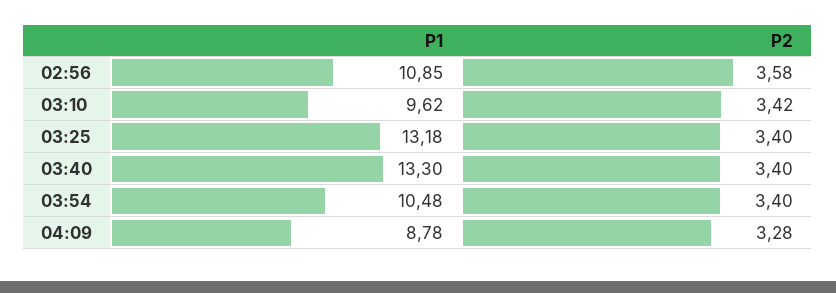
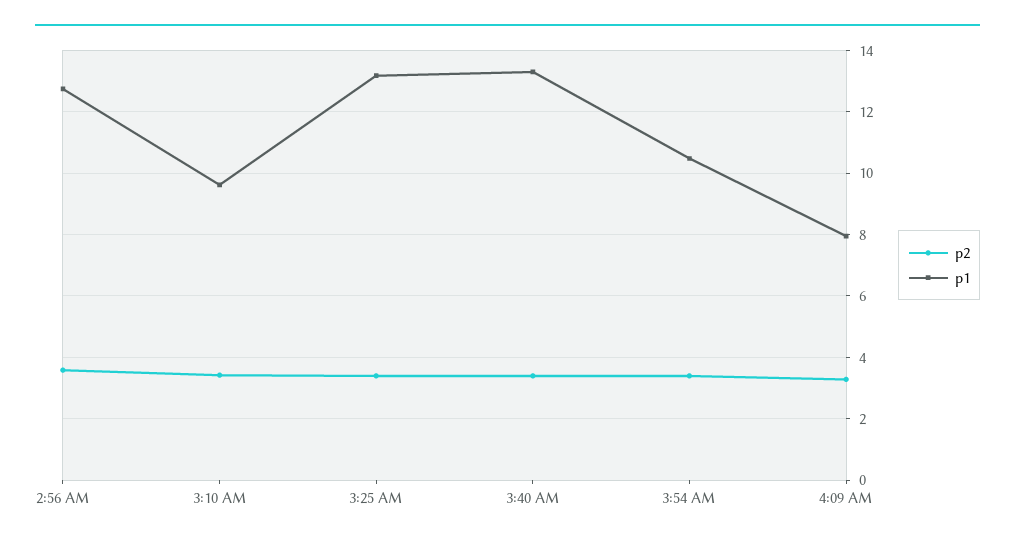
  {
    "P1": {
-     "02:56": 10.85,
+     "02:56": 12.8,
      "03:10": 9.62,
      "03:25": 13.18,
      "03:40": 13.3,
      "03:54": 10.48,
-     "04:09": 8.78
+     "04:09": 8
    },
    "P2": {
      "02:56": 3.58,
      "03:10": 3.42,
      "03:25": 3.4,
      "03:40": 3.4,
      "03:54": 3.4,
      "04:09": 3.28
    }
  }

